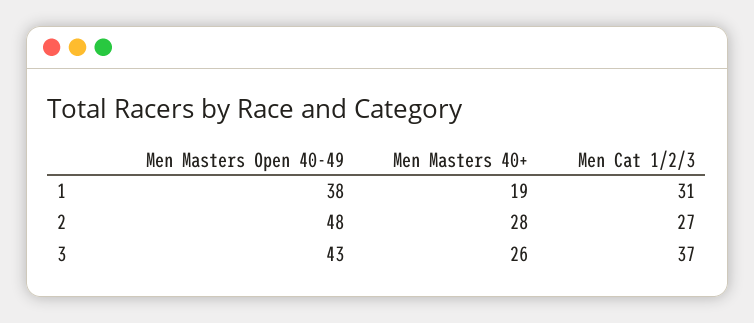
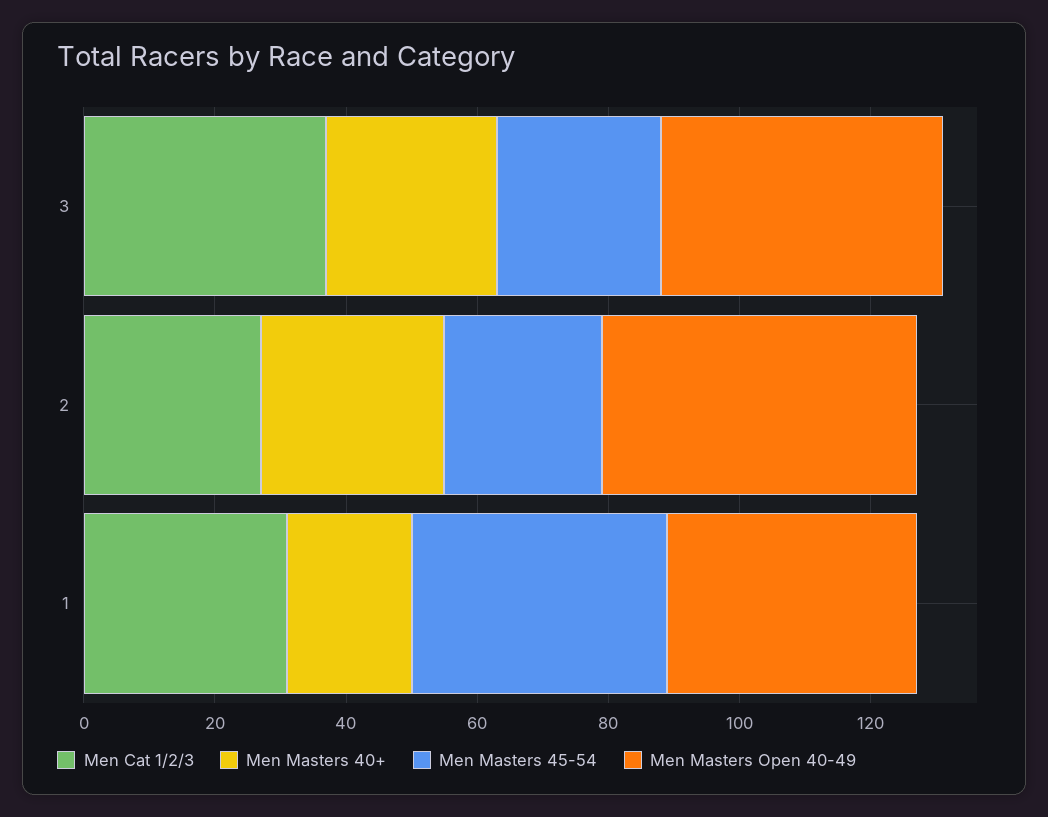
  {
    "Men Masters Open 40-49": {
      "1": 38,
      "2": 48,
      "3": 43
    },
    "Men Masters 40+": {
      "1": 19,
      "2": 28,
      "3": 26
    },
    "Men Cat 1/2/3": {
      "1": 31,
      "2": 27,
      "3": 37
-   }
+   },
+   "Men Masters 45-54": {
+     "3": 25,
+     "2": 25,
+     "1": 40
+   }
  }

